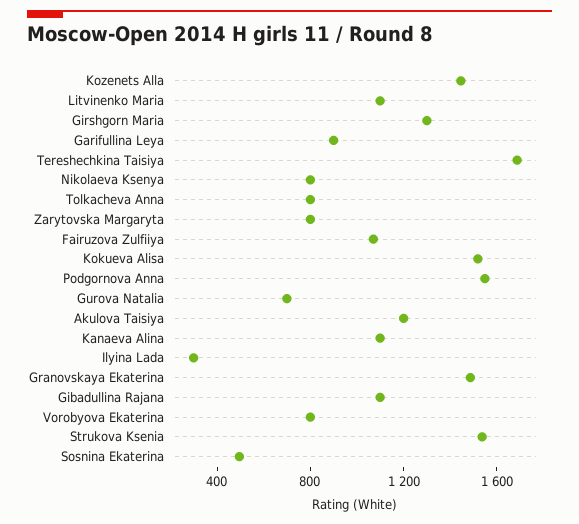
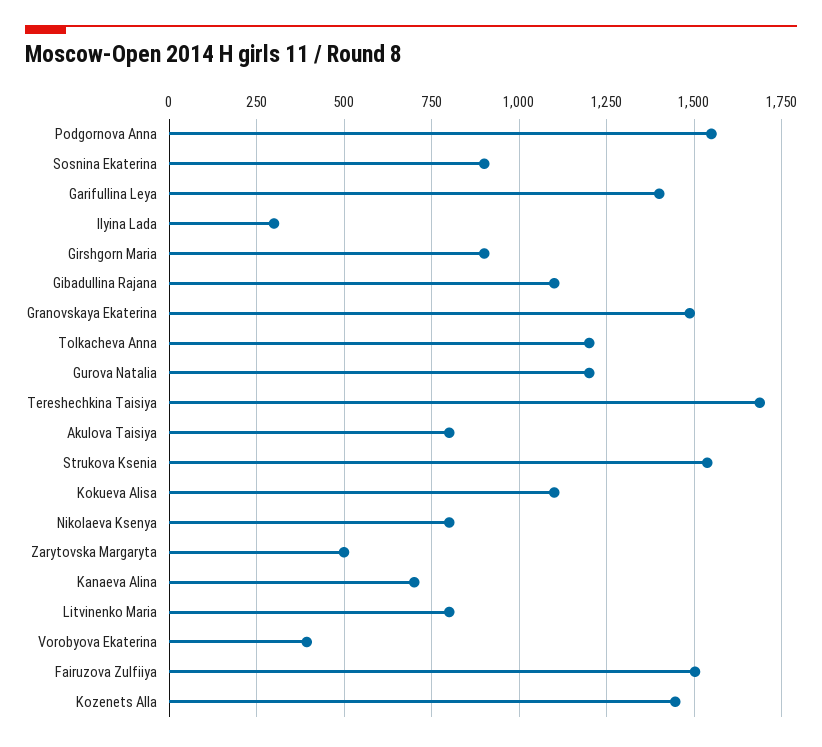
  {
    "Kozenets Alla": 1450,
-   "Litvinenko Maria": 1100,
+   "Litvinenko Maria": 800,
-   "Girshgorn Maria": 1300,
+   "Girshgorn Maria": 900,
-   "Garifullina Leya": 900,
+   "Garifullina Leya": 1400,
    "Tereshechkina Taisiya": 1675,
    "Nikolaeva Ksenya": 800,
-   "Tolkacheva Anna": 800,
+   "Tolkacheva Anna": 1200,
-   "Zarytovska Margaryta": 800,
+   "Zarytovska Margaryta": 500,
-   "Fairuzova Zulfiiya": 1100,
+   "Fairuzova Zulfiiya": 1500,
-   "Kokueva Alisa": 1500,
+   "Kokueva Alisa": 1100,
    "Podgornova Anna": 1550,
-   "Gurova Natalia": 700,
+   "Gurova Natalia": 1200,
-   "Akulova Taisiya": 1200,
+   "Akulova Taisiya": 800,
-   "Kanaeva Alina": 1100,
+   "Kanaeva Alina": 700,
    "Ilyina Lada": 300,
    "Granovskaya Ekaterina": 1475,
    "Gibadullina Rajana": 1100,
-   "Vorobyova Ekaterina": 800,
+   "Vorobyova Ekaterina": 400,
    "Strukova Ksenia": 1525,
-   "Sosnina Ekaterina": 500
+   "Sosnina Ekaterina": 900
  }

